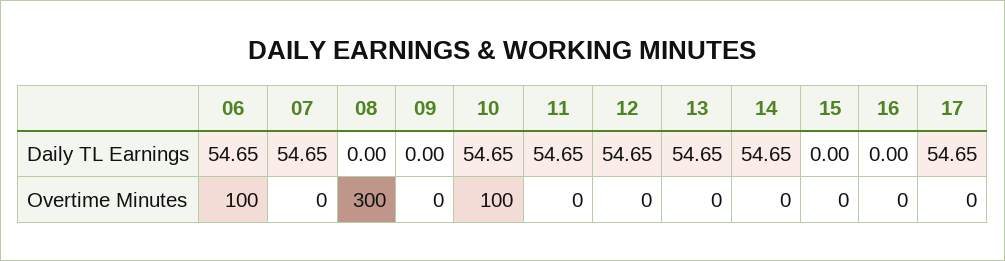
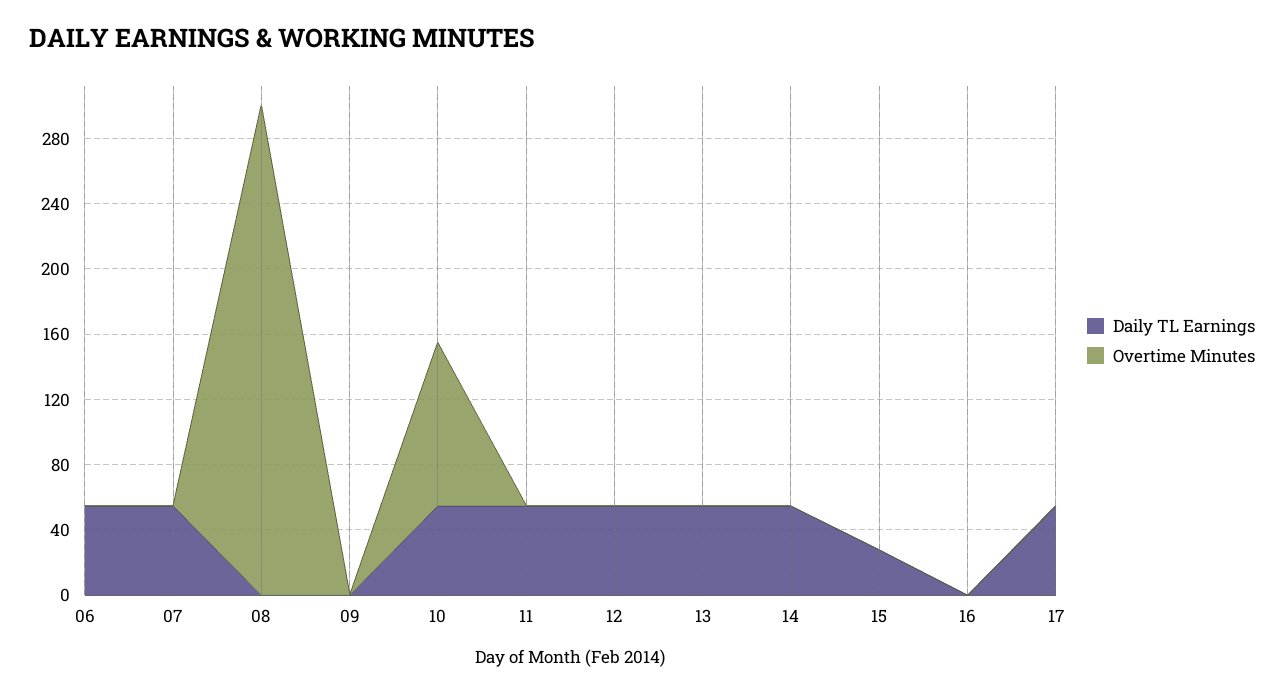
  {
    "Daily TL Earnings": {
      "06": 54.65,
      "07": 54.65,
      "08": 0,
      "09": 0,
      "10": 54.65,
      "11": 54.65,
      "12": 54.65,
      "13": 54.65,
      "14": 54.65,
-     "15": 0,
+     "15": 30,
      "16": 0,
      "17": 54.65
    },
    "Overtime Minutes": {
-     "06": 100,
+     "06": 0,
      "07": 0,
      "08": 300,
      "09": 0,
      "10": 100,
      "11": 0,
      "12": 0,
      "13": 0,
      "14": 0,
      "15": 0,
      "16": 0,
      "17": 0
    }
  }

